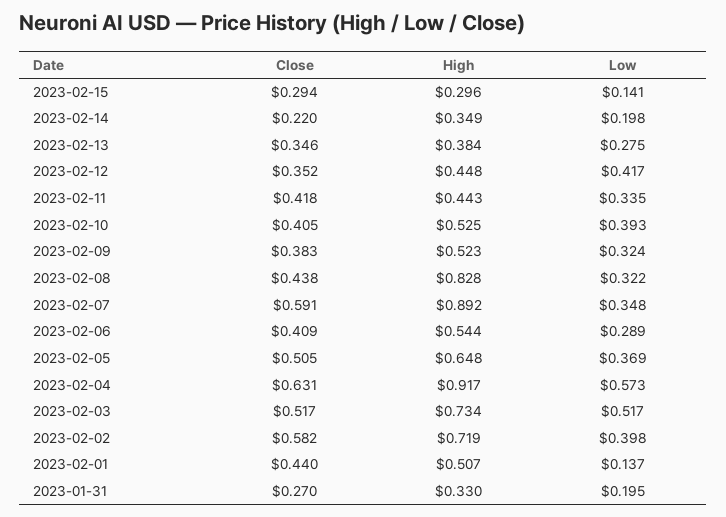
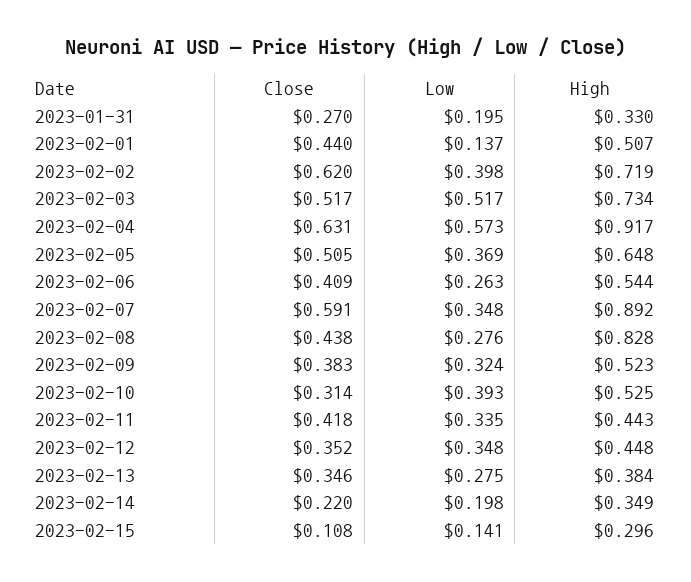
  {
    "Close": {
-     "2023-02-15": 0.294,
+     "2023-02-15": 0.108,
      "2023-02-14": 0.22,
      "2023-02-13": 0.346,
      "2023-02-12": 0.352,
      "2023-02-11": 0.418,
-     "2023-02-10": 0.405,
+     "2023-02-10": 0.314,
      "2023-02-09": 0.383,
      "2023-02-08": 0.438,
      "2023-02-07": 0.591,
      "2023-02-06": 0.409,
      "2023-02-05": 0.505,
      "2023-02-04": 0.631,
      "2023-02-03": 0.517,
-     "2023-02-02": 0.582,
+     "2023-02-02": 0.62,
      "2023-02-01": 0.44,
      "2023-01-31": 0.27
    },
    "High": {
      "2023-02-15": 0.296,
      "2023-02-14": 0.349,
      "2023-02-13": 0.384,
      "2023-02-12": 0.448,
      "2023-02-11": 0.443,
      "2023-02-10": 0.525,
      "2023-02-09": 0.523,
      "2023-02-08": 0.828,
      "2023-02-07": 0.892,
      "2023-02-06": 0.544,
      "2023-02-05": 0.648,
      "2023-02-04": 0.917,
      "2023-02-03": 0.734,
      "2023-02-02": 0.719,
      "2023-02-01": 0.507,
      "2023-01-31": 0.33
    },
    "Low": {
      "2023-02-15": 0.141,
      "2023-02-14": 0.198,
      "2023-02-13": 0.275,
-     "2023-02-12": 0.417,
+     "2023-02-12": 0.348,
      "2023-02-11": 0.335,
      "2023-02-10": 0.393,
      "2023-02-09": 0.324,
-     "2023-02-08": 0.322,
+     "2023-02-08": 0.276,
      "2023-02-07": 0.348,
-     "2023-02-06": 0.289,
+     "2023-02-06": 0.263,
      "2023-02-05": 0.369,
      "2023-02-04": 0.573,
      "2023-02-03": 0.517,
      "2023-02-02": 0.398,
      "2023-02-01": 0.137,
      "2023-01-31": 0.195
    }
  }

